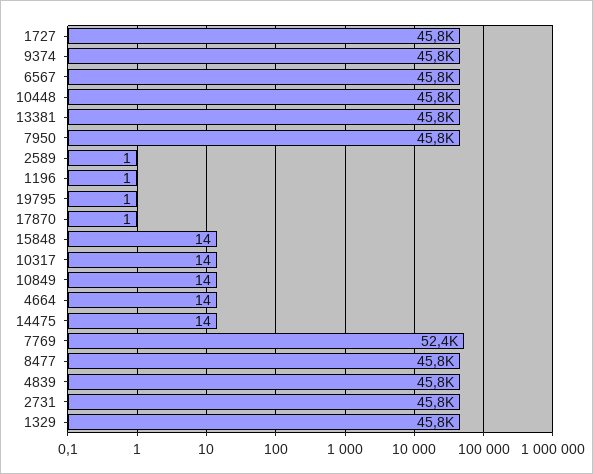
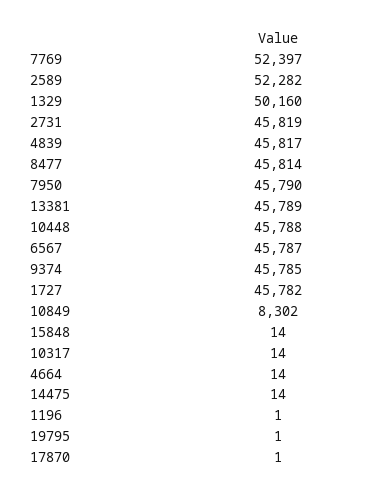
  {
    "1727": 45782,
    "9374": 45785,
    "6567": 45787,
    "10448": 45788,
    "13381": 45789,
    "7950": 45790,
-   "2589": 1,
+   "2589": 52282,
    "1196": 1,
    "19795": 1,
    "17870": 1,
    "15848": 14,
    "10317": 14,
-   "10849": 14,
+   "10849": 8302,
    "4664": 14,
    "14475": 14,
    "7769": 52397,
    "8477": 45814,
    "4839": 45817,
    "2731": 45819,
-   "1329": 45800
+   "1329": 50160
  }

